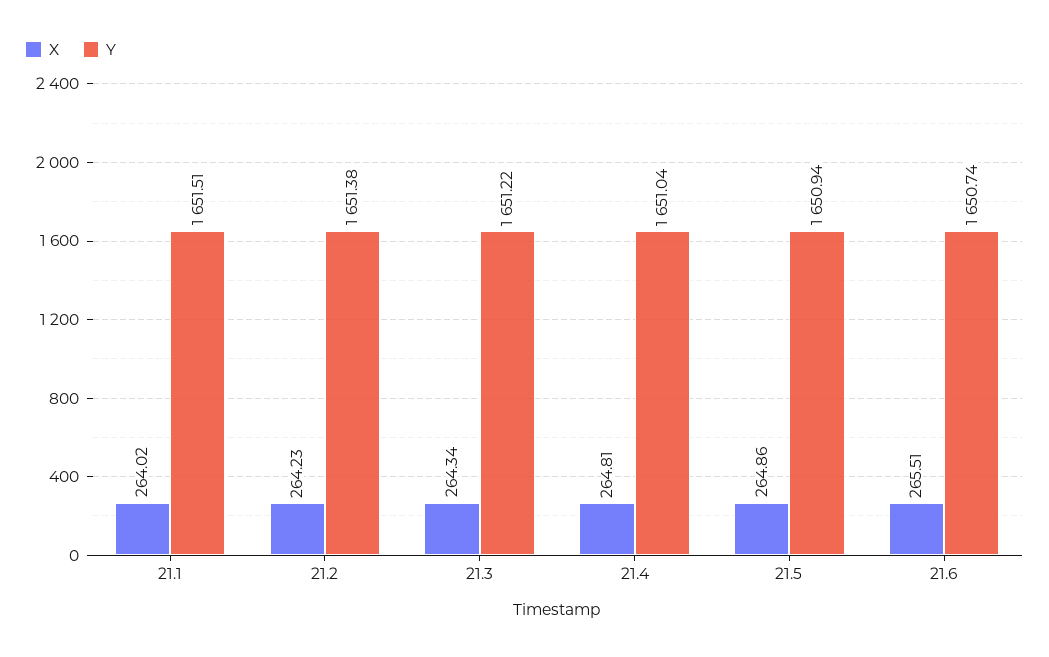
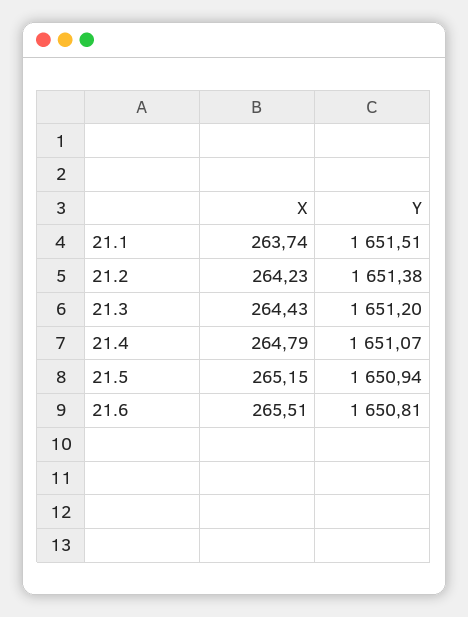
  {
    "X": {
-     "21.1": 264.02,
+     "21.1": 263.74,
      "21.2": 264.23,
-     "21.3": 264.34,
+     "21.3": 264.43,
-     "21.4": 264.81,
+     "21.4": 264.79,
-     "21.5": 264.86,
+     "21.5": 265.15,
      "21.6": 265.51
    },
    "Y": {
      "21.1": 1651.51,
      "21.2": 1651.38,
-     "21.3": 1651.22,
+     "21.3": 1651.2,
-     "21.4": 1651.04,
+     "21.4": 1651.07,
      "21.5": 1650.94,
-     "21.6": 1650.74
+     "21.6": 1650.81
    }
  }

